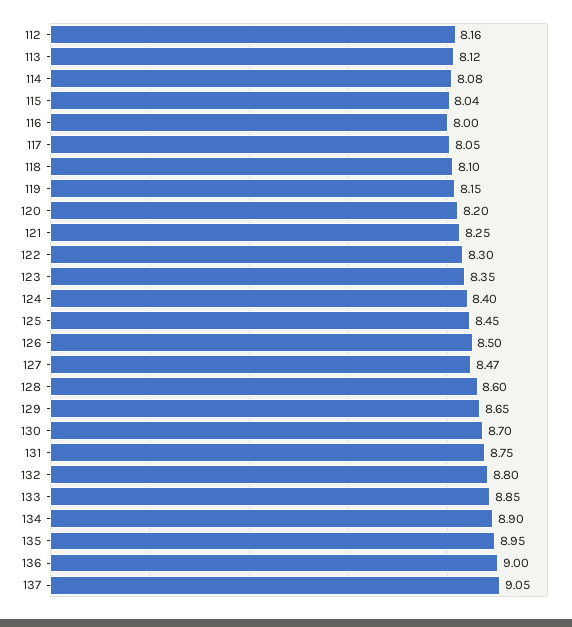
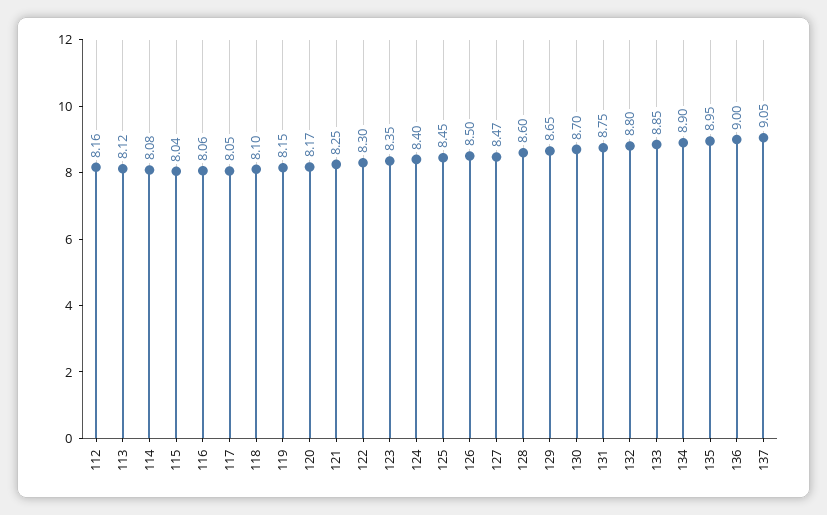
  {
    "112": 8.16,
    "113": 8.12,
    "114": 8.08,
    "115": 8.04,
-   "116": 8,
+   "116": 8.06,
    "117": 8.05,
    "118": 8.1,
    "119": 8.15,
-   "120": 8.2,
+   "120": 8.17,
    "121": 8.25,
    "122": 8.3,
    "123": 8.35,
    "124": 8.4,
    "125": 8.45,
    "126": 8.5,
    "127": 8.47,
    "128": 8.6,
    "129": 8.65,
    "130": 8.7,
    "131": 8.75,
    "132": 8.8,
    "133": 8.85,
    "134": 8.9,
    "135": 8.95,
    "136": 9,
    "137": 9.05
  }

